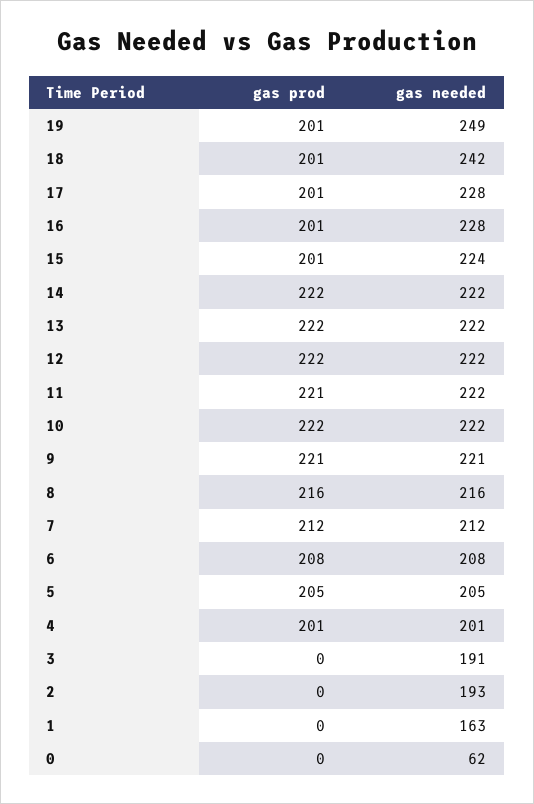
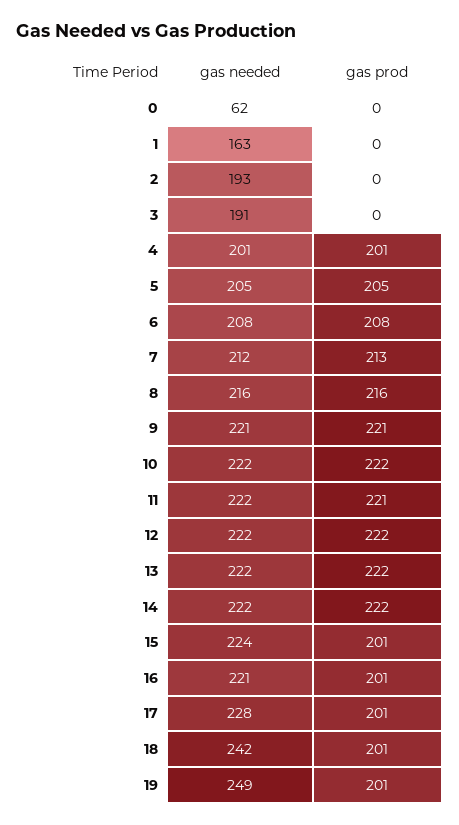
  {
    "gas prod": {
      "19": 201,
      "18": 201,
      "17": 201,
      "16": 201,
      "15": 201,
      "14": 222,
      "13": 222,
      "12": 222,
      "11": 221,
      "10": 222,
      "9": 221,
      "8": 216,
-     "7": 212,
+     "7": 213,
      "6": 208,
      "5": 205,
      "4": 201,
      "3": 0,
      "2": 0,
      "1": 0,
      "0": 0
    },
    "gas needed": {
      "19": 249,
      "18": 242,
      "17": 228,
-     "16": 228,
+     "16": 221,
      "15": 224,
      "14": 222,
      "13": 222,
      "12": 222,
      "11": 222,
      "10": 222,
      "9": 221,
      "8": 216,
      "7": 212,
      "6": 208,
      "5": 205,
      "4": 201,
      "3": 191,
      "2": 193,
      "1": 163,
      "0": 62
    }
  }

